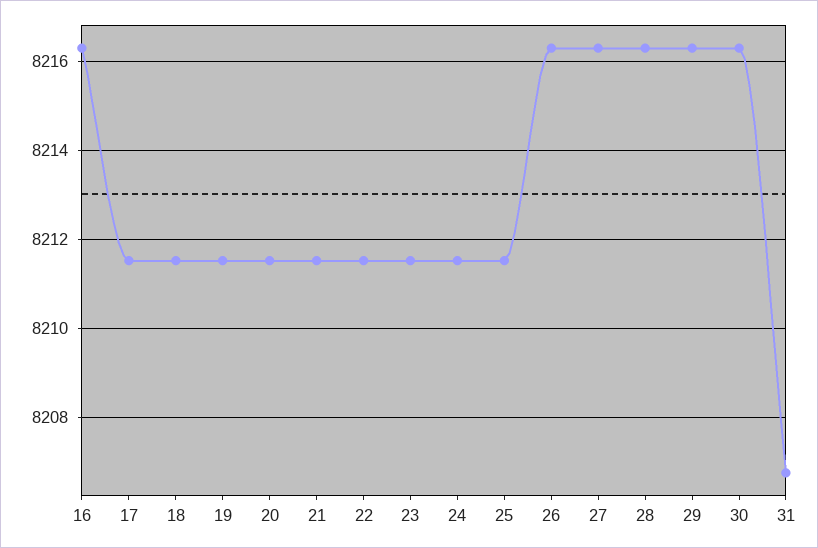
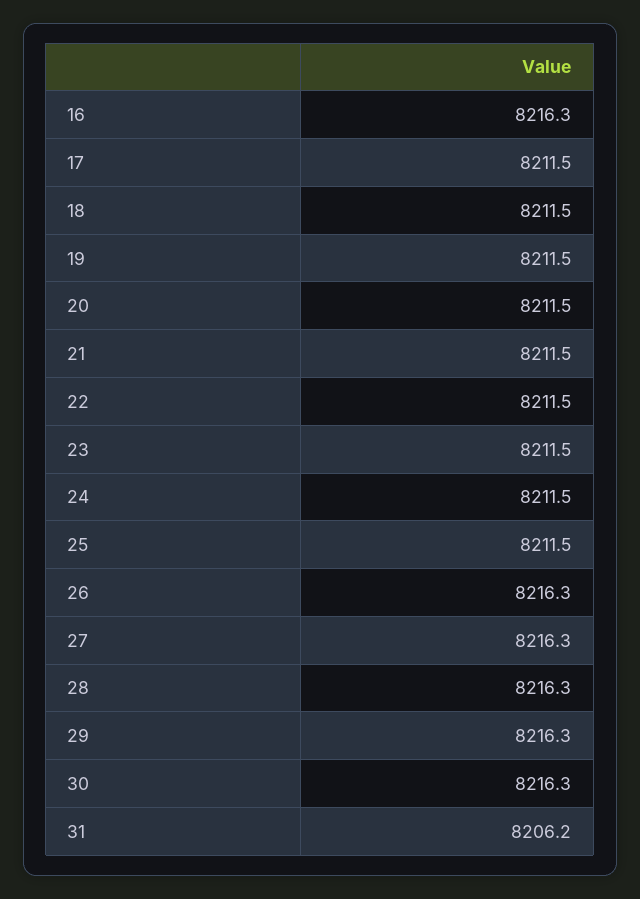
  {
    "16": 8216.3,
    "17": 8211.5,
    "18": 8211.5,
    "19": 8211.5,
    "20": 8211.5,
    "21": 8211.5,
    "22": 8211.5,
    "23": 8211.5,
    "24": 8211.5,
    "25": 8211.5,
    "26": 8216.3,
    "27": 8216.3,
    "28": 8216.3,
    "29": 8216.3,
    "30": 8216.3,
-   "31": 8206.8
+   "31": 8206.2
  }

